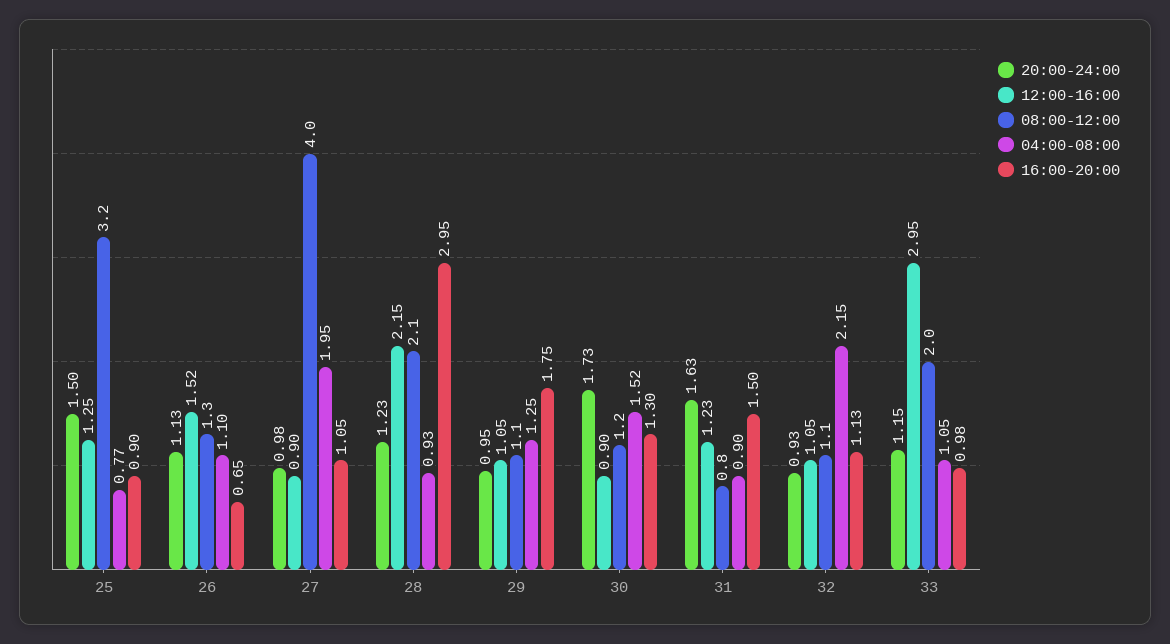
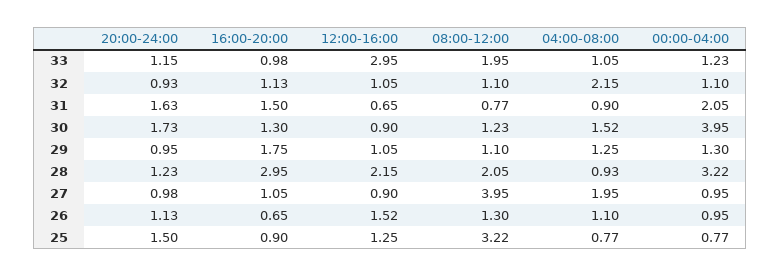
  {
    "20:00-24:00": {
      "25": 1.5,
      "26": 1.13,
      "27": 0.98,
      "28": 1.23,
      "29": 0.95,
      "30": 1.73,
      "31": 1.63,
      "32": 0.93,
      "33": 1.15
    },
    "12:00-16:00": {
      "25": 1.25,
      "26": 1.52,
      "27": 0.9,
      "28": 2.15,
      "29": 1.05,
      "30": 0.9,
-     "31": 1.23,
+     "31": 0.65,
      "32": 1.05,
      "33": 2.95
    },
    "08:00-12:00": {
      "25": 3.22,
      "26": 1.3,
      "27": 3.95,
      "28": 2.05,
      "29": 1.1,
      "30": 1.23,
      "31": 0.77,
      "32": 1.1,
      "33": 1.95
    },
    "04:00-08:00": {
      "25": 0.77,
      "26": 1.1,
      "27": 1.95,
      "28": 0.93,
      "29": 1.25,
      "30": 1.52,
      "31": 0.9,
      "32": 2.15,
      "33": 1.05
    },
    "16:00-20:00": {
      "25": 0.9,
      "26": 0.65,
      "27": 1.05,
      "28": 2.95,
      "29": 1.75,
      "30": 1.3,
      "31": 1.5,
      "32": 1.13,
      "33": 0.98
-   }
+   },
+   "00:00-04:00": {
+     "33": 1.23,
+     "32": 1.1,
+     "31": 2.05,
+     "30": 3.95,
+     "29": 1.3,
+     "28": 3.22,
+     "27": 0.95,
+     "26": 0.95,
+     "25": 0.77
+   }
  }

